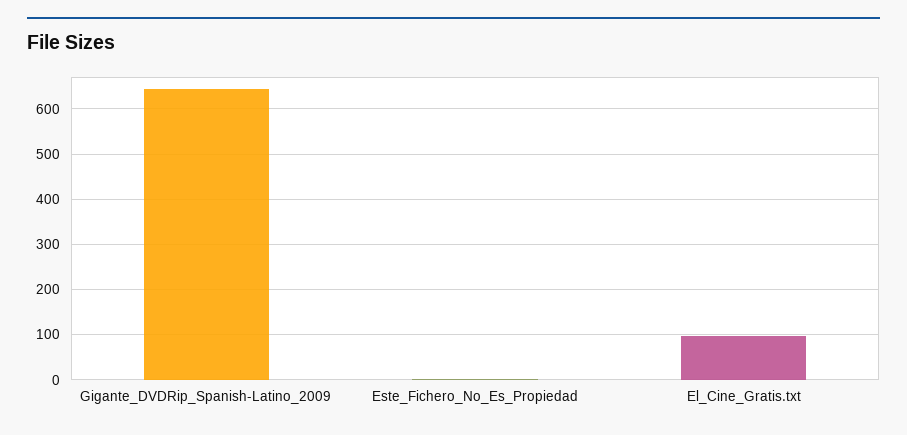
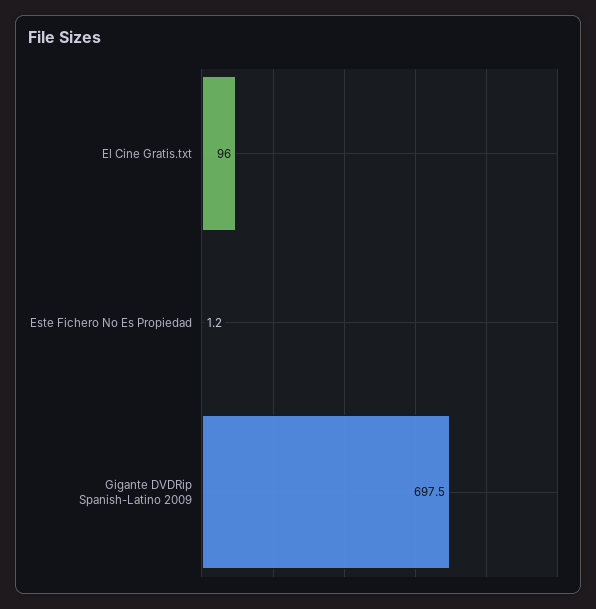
  {
-   "Gigante_DVDRip_Spanish-Latino_2009": 640,
+   "Gigante_DVDRip_Spanish-Latino_2009": 697.5,
    "Este_Fichero_No_Es_Propiedad": 1.2,
    "El_Cine_Gratis.txt": 96
  }

